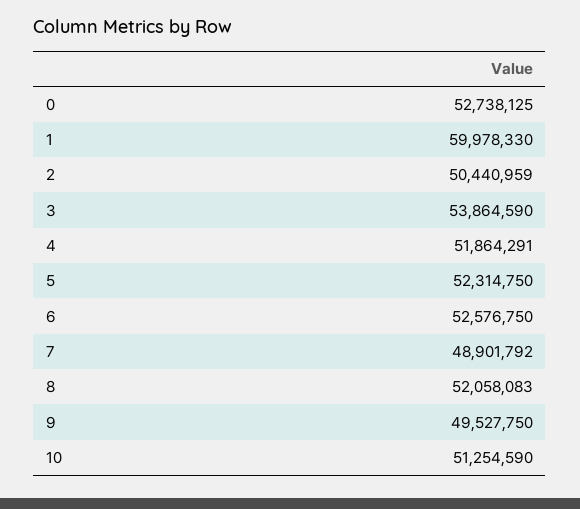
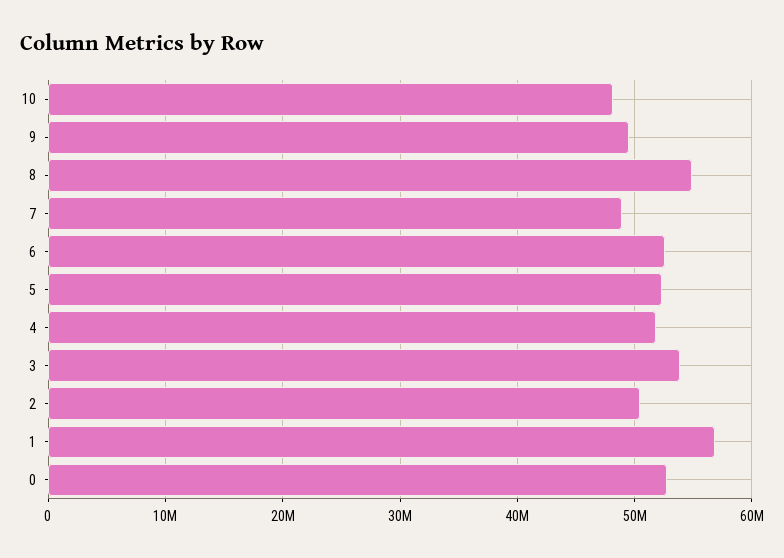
  {
    "0": 52738125,
-   "1": 59978330,
+   "1": 57000000,
    "2": 50440959,
    "3": 53864590,
    "4": 51864291,
    "5": 52314750,
    "6": 52576750,
    "7": 48901792,
-   "8": 52058083,
+   "8": 55000000,
    "9": 49527750,
-   "10": 51254590
+   "10": 48000000
  }

